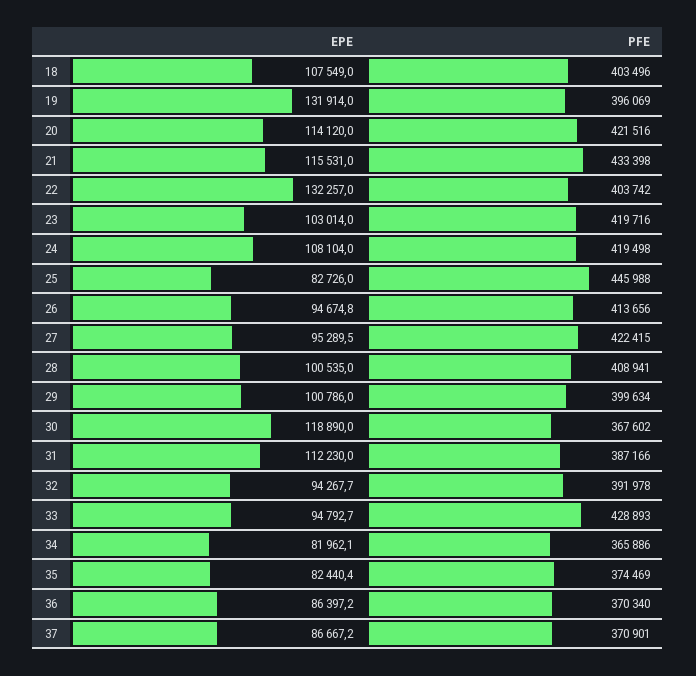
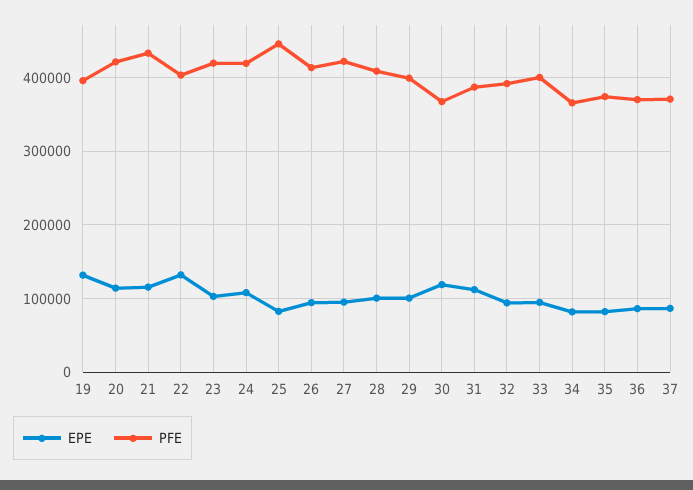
  {
    "EPE": {
-     "18": 107549,
      "19": 131914,
      "20": 114120,
      "21": 115531,
      "22": 132257,
      "23": 103014,
      "24": 108104,
      "25": 82726,
      "26": 94674.8,
      "27": 95289.5,
      "28": 100535,
      "29": 100786,
      "30": 118890,
      "31": 112230,
      "32": 94267.7,
      "33": 94792.7,
      "34": 81962.1,
      "35": 82440.4,
      "36": 86397.2,
      "37": 86667.2
    },
    "PFE": {
-     "18": 403496,
      "19": 396069,
      "20": 421516,
      "21": 433398,
      "22": 403742,
      "23": 419716,
      "24": 419498,
      "25": 445988,
      "26": 413656,
      "27": 422415,
      "28": 408941,
      "29": 399634,
      "30": 367602,
      "31": 387166,
      "32": 391978,
-     "33": 428893,
+     "33": 400000,
      "34": 365886,
      "35": 374469,
      "36": 370340,
      "37": 370901
    }
  }

